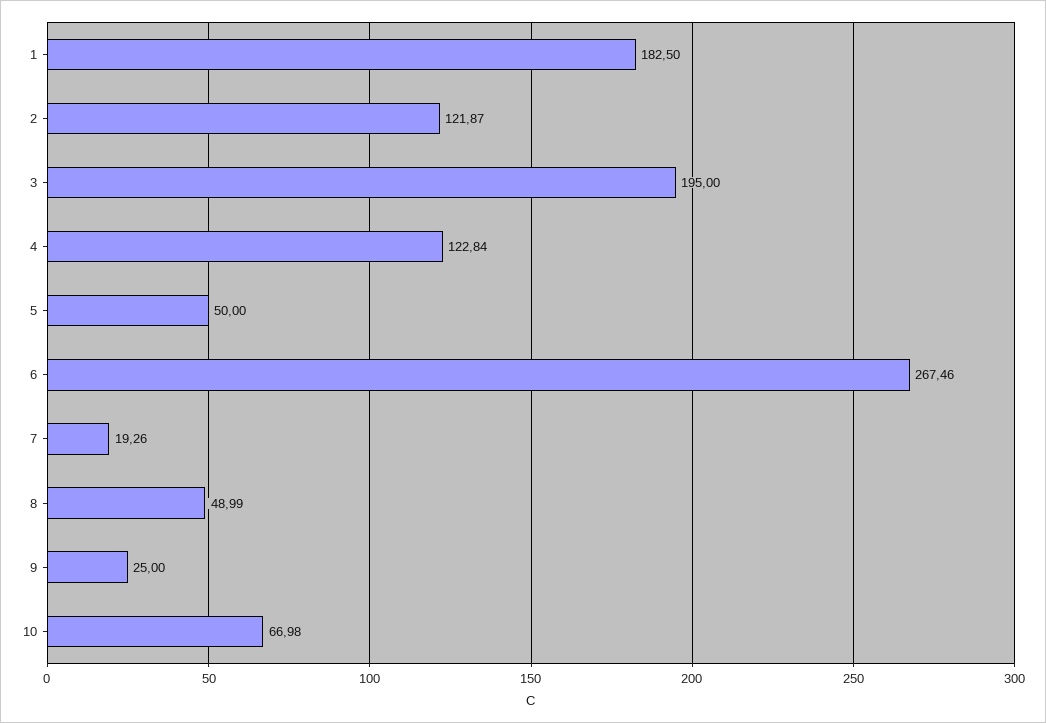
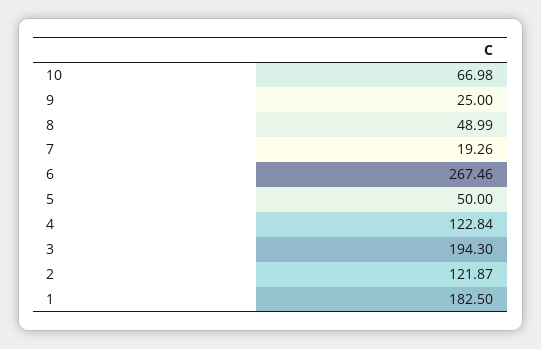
  {
    "1": 182.5,
    "2": 121.87,
-   "3": 195,
+   "3": 194.3,
    "4": 122.84,
    "5": 50,
    "6": 267.46,
    "7": 19.26,
    "8": 48.99,
    "9": 25,
    "10": 66.98
  }

